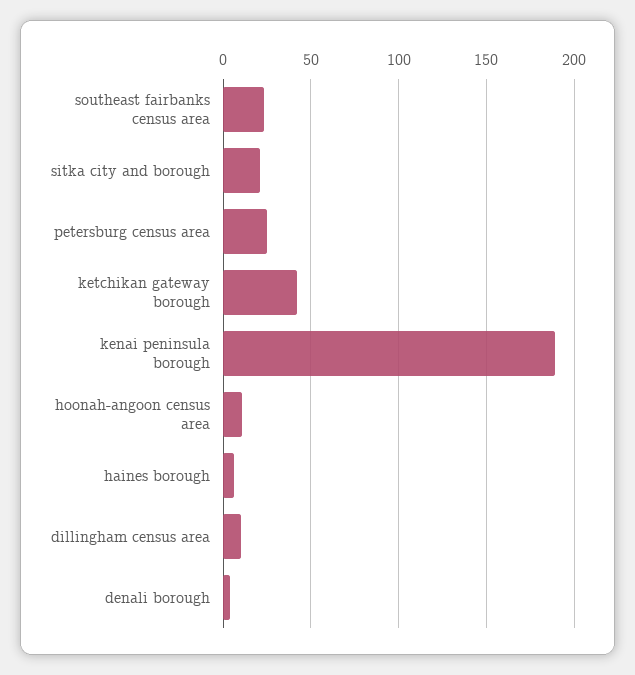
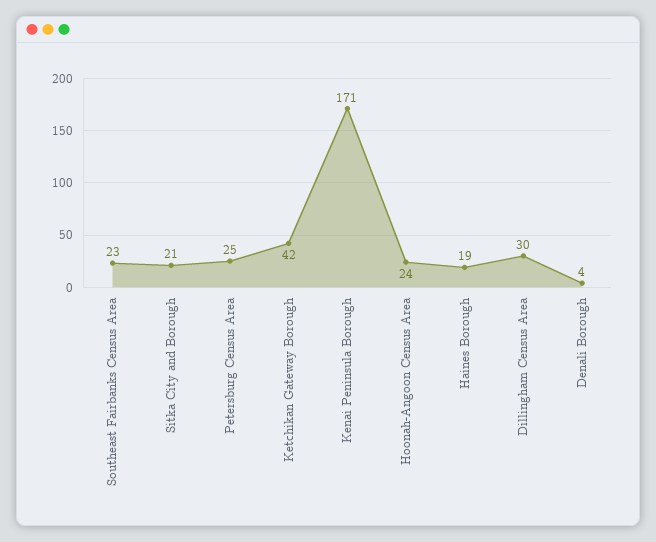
  {
    "southeast fairbanks census area": 23,
    "sitka city and borough": 21,
    "petersburg census area": 25,
    "ketchikan gateway borough": 42,
-   "kenai peninsula borough": 190,
+   "kenai peninsula borough": 171,
-   "hoonah-angoon census area": 10,
+   "hoonah-angoon census area": 24,
-   "haines borough": 5,
+   "haines borough": 19,
-   "dillingham census area": 10,
+   "dillingham census area": 30,
    "denali borough": 4
  }

